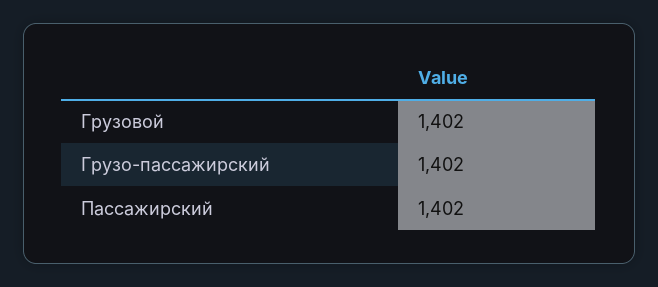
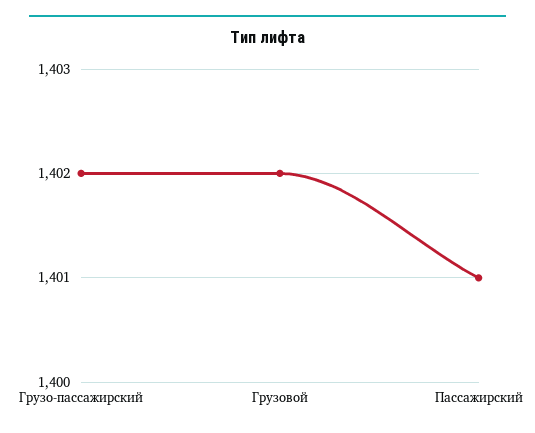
  {
    "Грузовой": 1402,
    "Грузо-пассажирский": 1402,
-   "Пассажирский": 1402
+   "Пассажирский": 1401
  }

